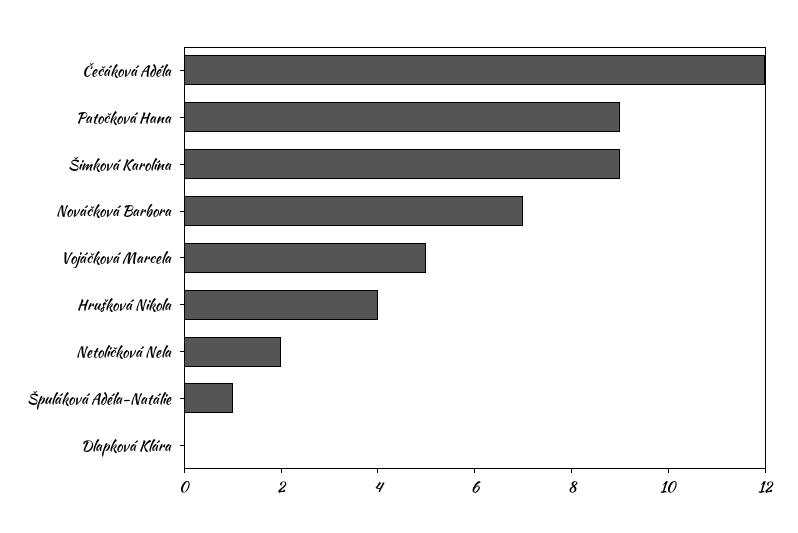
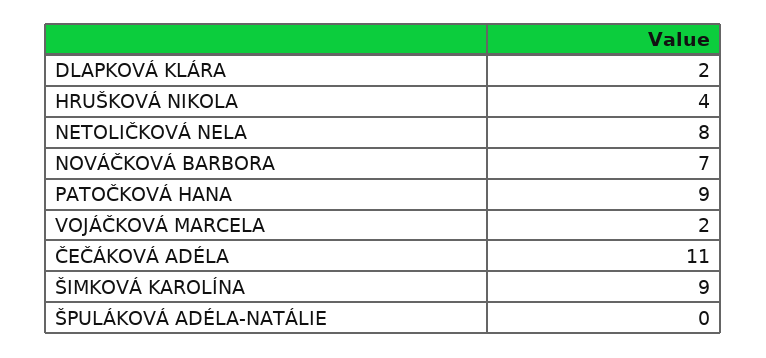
  {
-   "Čečáková Adéla": 12,
+   "Čečáková Adéla": 11,
    "Patočková Hana": 9,
    "Šimková Karolína": 9,
    "Nováčková Barbora": 7,
-   "Vojáčková Marcela": 5,
+   "Vojáčková Marcela": 2,
    "Hrušková Nikola": 4,
-   "Netoličková Nela": 2,
+   "Netoličková Nela": 8,
-   "Špuláková Adéla-Natálie": 1,
+   "Špuláková Adéla-Natálie": 0,
-   "Dlapková Klára": 0
+   "Dlapková Klára": 2
  }

